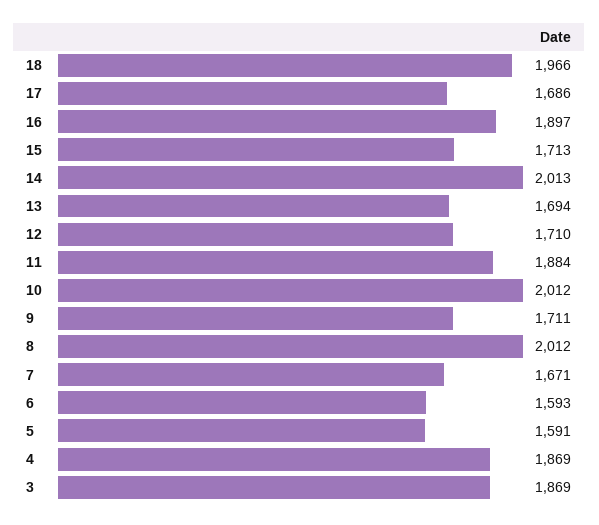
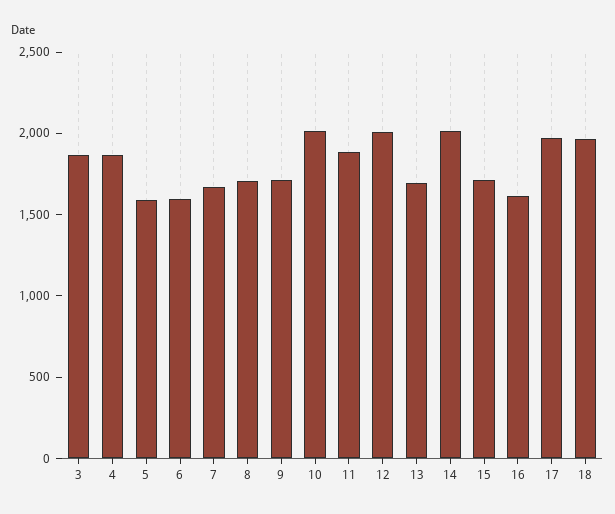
  {
    "18": 1966,
-   "17": 1686,
+   "17": 2000,
-   "16": 1897,
+   "16": 1600,
    "15": 1713,
    "14": 2013,
    "13": 1694,
-   "12": 1710,
+   "12": 2000,
    "11": 1884,
    "10": 2012,
    "9": 1711,
-   "8": 2012,
+   "8": 1700,
    "7": 1671,
    "6": 1593,
    "5": 1591,
    "4": 1869,
    "3": 1869
  }

